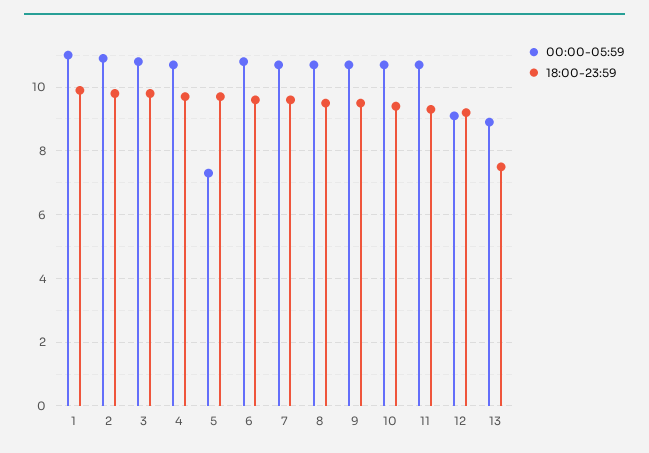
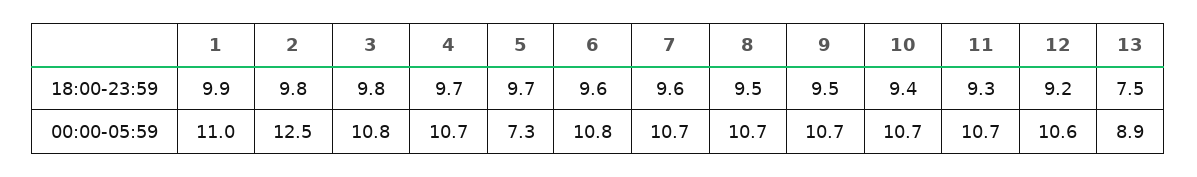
  {
    "00:00-05:59": {
      "1": 11,
-     "2": 11,
+     "2": 12.5,
      "3": 10.8,
      "4": 10.7,
      "5": 7.3,
      "6": 10.8,
      "7": 10.7,
      "8": 10.7,
      "9": 10.7,
      "10": 10.7,
      "11": 10.7,
-     "12": 9,
+     "12": 10.6,
      "13": 8.9
    },
    "18:00-23:59": {
      "1": 9.9,
      "2": 9.8,
      "3": 9.8,
      "4": 9.7,
      "5": 9.7,
      "6": 9.6,
      "7": 9.6,
      "8": 9.5,
      "9": 9.5,
      "10": 9.4,
      "11": 9.3,
      "12": 9.2,
      "13": 7.5
    }
  }

